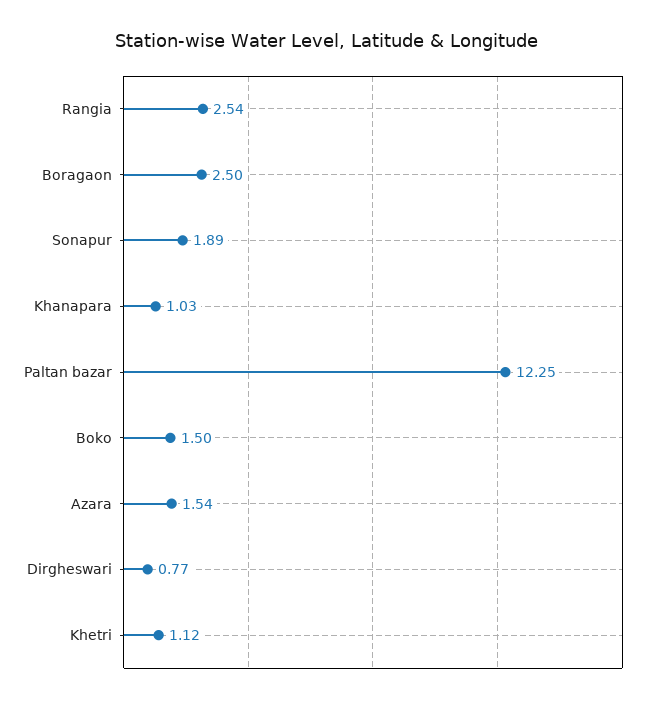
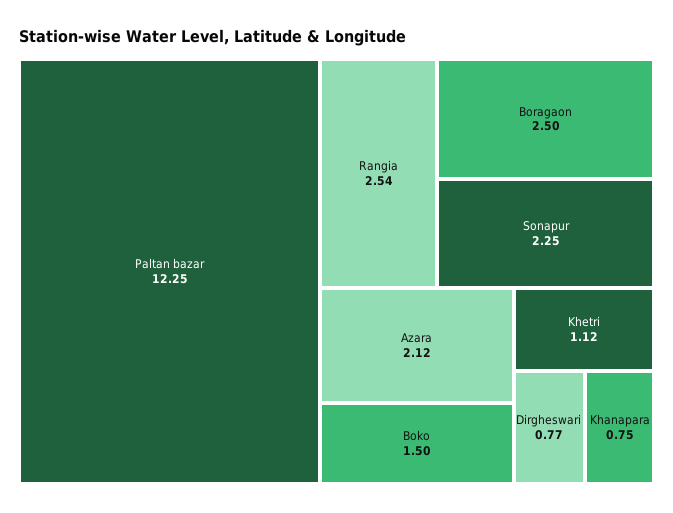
  {
    "Rangia": 2.54,
    "Boragaon": 2.5,
-   "Sonapur": 1.89,
+   "Sonapur": 2.25,
-   "Khanapara": 1.03,
+   "Khanapara": 0.75,
    "Paltan bazar": 12.25,
    "Boko": 1.5,
-   "Azara": 1.54,
+   "Azara": 2.12,
    "Dirgheswari": 0.77,
    "Khetri": 1.12
  }

